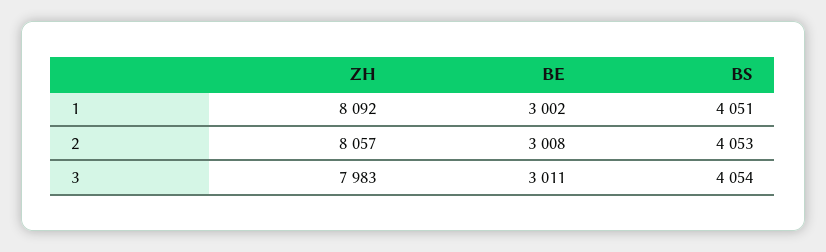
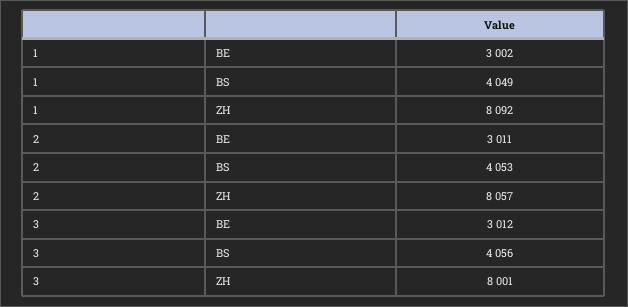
  {
    "ZH": {
      "1": 8092,
      "2": 8057,
-     "3": 7983
+     "3": 8001
    },
    "BE": {
      "1": 3002,
-     "2": 3008,
+     "2": 3011,
-     "3": 3011
+     "3": 3012
    },
    "BS": {
-     "1": 4051,
+     "1": 4049,
      "2": 4053,
-     "3": 4054
+     "3": 4056
    }
  }

